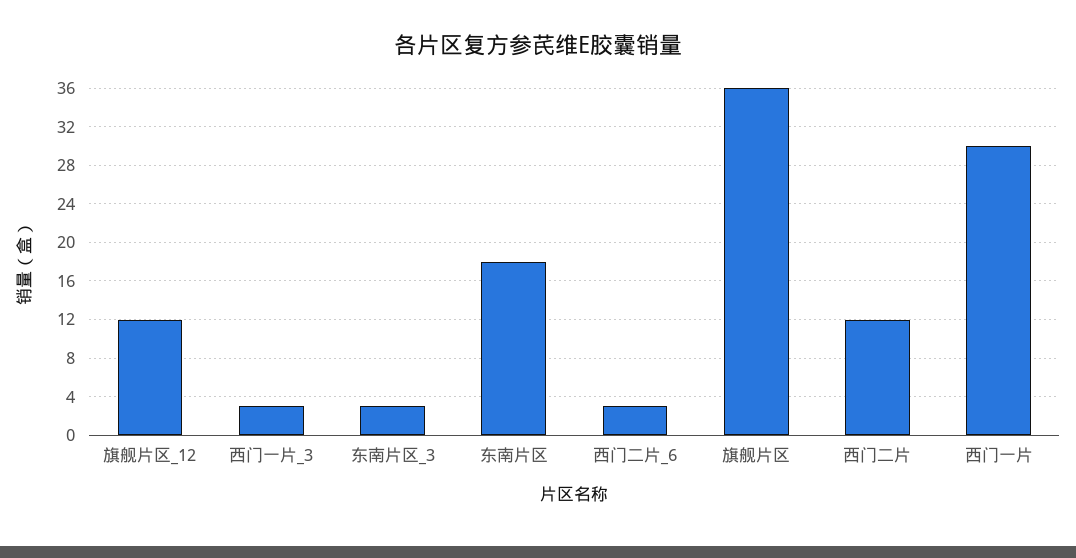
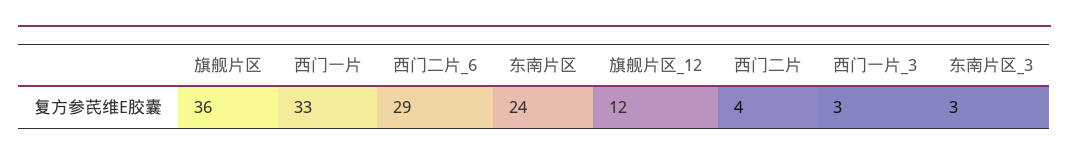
  {
    "旗舰片区_12": 12,
    "西门一片_3": 3,
    "东南片区_3": 3,
-   "东南片区": 18,
+   "东南片区": 24,
-   "西门二片_6": 3,
+   "西门二片_6": 29,
    "旗舰片区": 36,
-   "西门二片": 12,
+   "西门二片": 4,
-   "西门一片": 30
+   "西门一片": 33
  }

